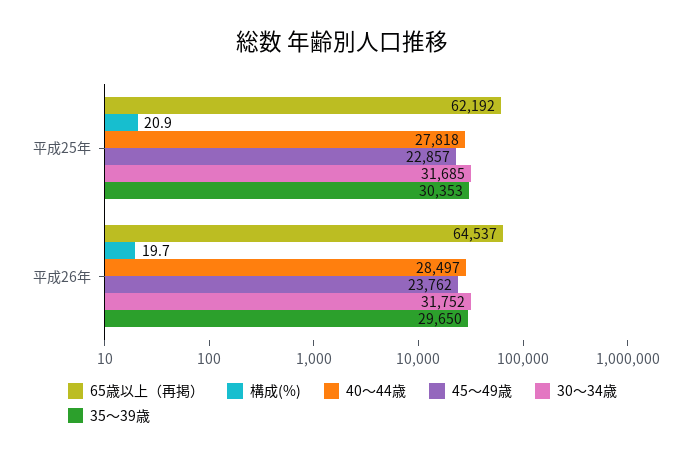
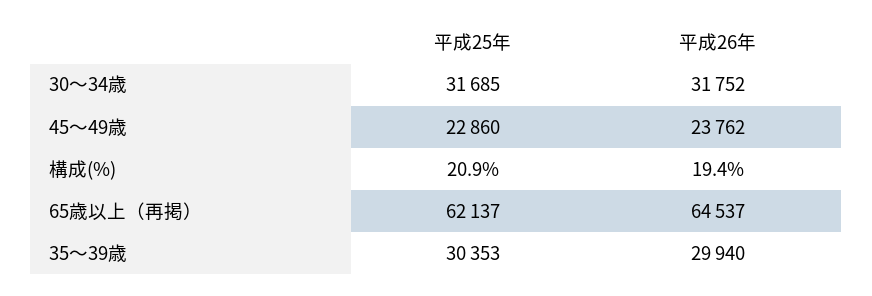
  {
    "65歳以上（再掲）": {
-     "平成25年": 62192,
+     "平成25年": 62137,
      "平成26年": 64537
    },
    "構成(%)": {
      "平成25年": 20.9,
-     "平成26年": 19.7
+     "平成26年": 19.4
    },
-   "40～44歳": {
-     "平成25年": 27818,
-     "平成26年": 28497
-   },
    "45～49歳": {
-     "平成25年": 22857,
+     "平成25年": 22860,
      "平成26年": 23762
    },
    "30～34歳": {
      "平成25年": 31685,
      "平成26年": 31752
    },
    "35～39歳": {
      "平成25年": 30353,
-     "平成26年": 29650
+     "平成26年": 29940
    }
  }

